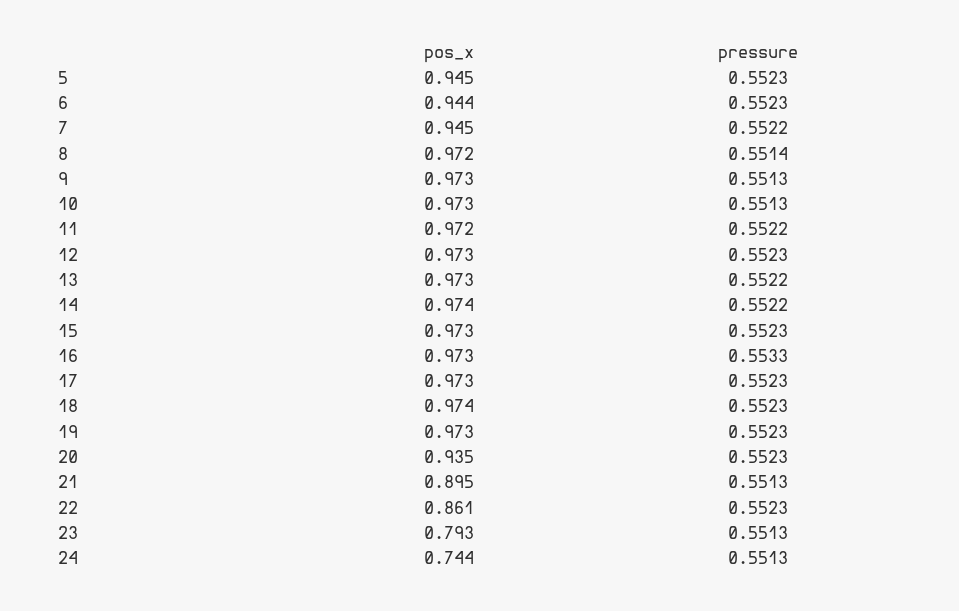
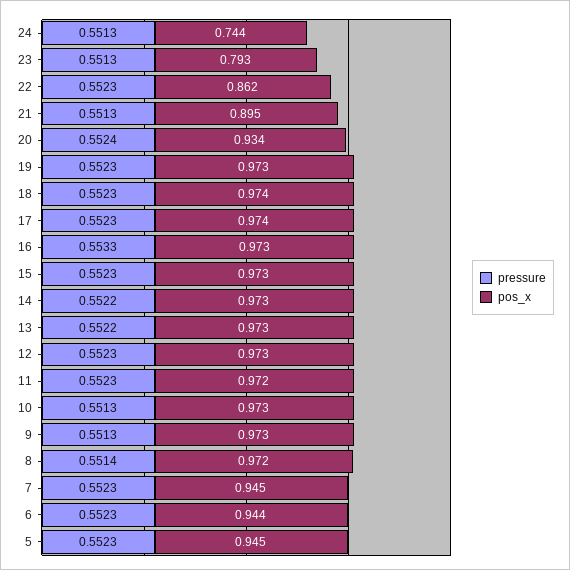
  {
    "pos_x": {
      "5": 0.945,
      "6": 0.944,
      "7": 0.945,
      "8": 0.972,
      "9": 0.973,
      "10": 0.973,
      "11": 0.972,
      "12": 0.973,
      "13": 0.973,
-     "14": 0.974,
+     "14": 0.973,
      "15": 0.973,
      "16": 0.973,
-     "17": 0.973,
+     "17": 0.974,
      "18": 0.974,
      "19": 0.973,
-     "20": 0.935,
+     "20": 0.934,
      "21": 0.895,
-     "22": 0.861,
+     "22": 0.862,
      "23": 0.793,
      "24": 0.744
    },
    "pressure": {
      "5": 0.5523,
      "6": 0.5523,
-     "7": 0.5522,
+     "7": 0.5523,
      "8": 0.5514,
      "9": 0.5513,
      "10": 0.5513,
-     "11": 0.5522,
+     "11": 0.5523,
      "12": 0.5523,
      "13": 0.5522,
      "14": 0.5522,
      "15": 0.5523,
      "16": 0.5533,
      "17": 0.5523,
      "18": 0.5523,
      "19": 0.5523,
-     "20": 0.5523,
+     "20": 0.5524,
      "21": 0.5513,
      "22": 0.5523,
      "23": 0.5513,
      "24": 0.5513
    }
  }

